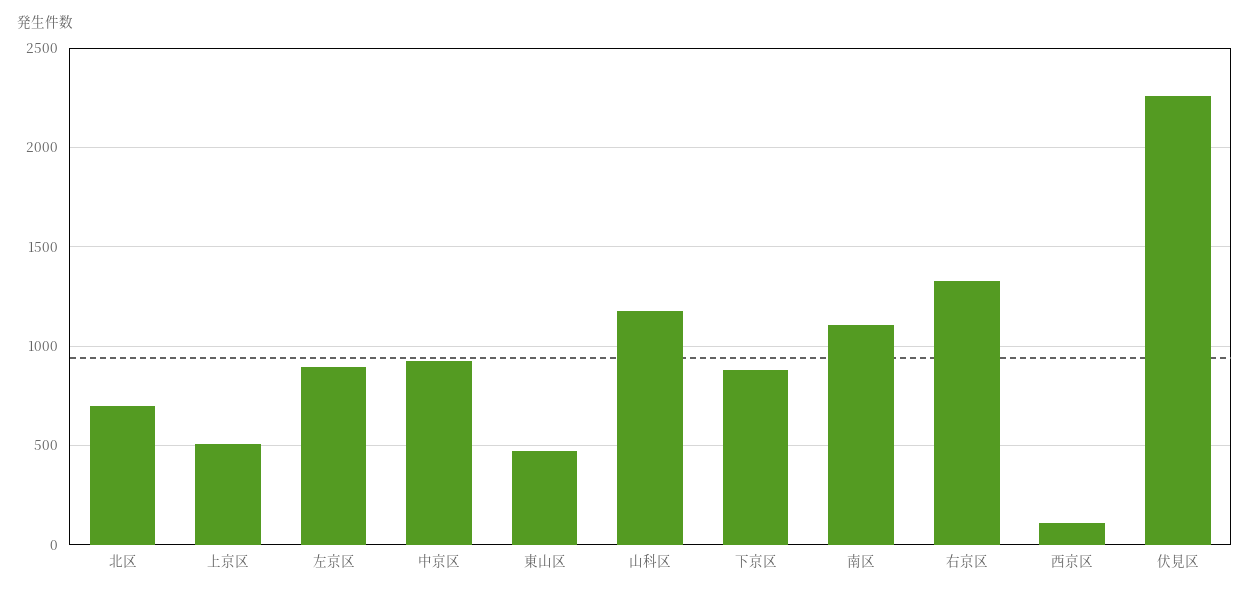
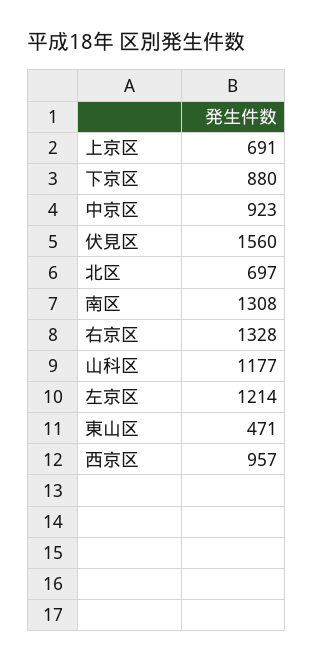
  {
    "北区": 697,
-   "上京区": 500,
+   "上京区": 691,
-   "左京区": 900,
+   "左京区": 1214,
    "中京区": 923,
    "東山区": 471,
    "山科区": 1177,
    "下京区": 880,
-   "南区": 1100,
+   "南区": 1308,
    "右京区": 1328,
-   "西京区": 100,
+   "西京区": 957,
-   "伏見区": 2250
+   "伏見区": 1560
  }

